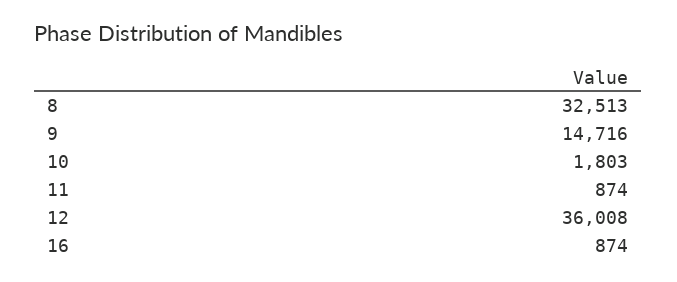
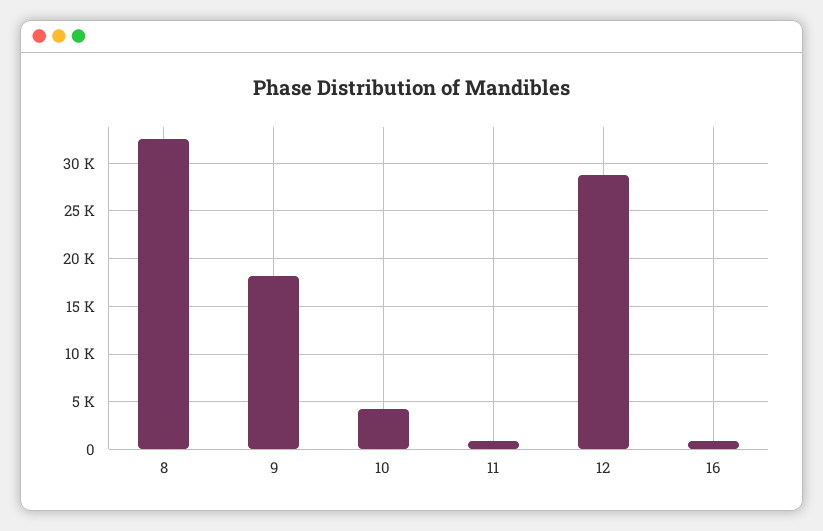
  {
    "8": 32513,
-   "9": 14716,
+   "9": 18000,
-   "10": 1803,
+   "10": 4000,
    "11": 874,
-   "12": 36008,
+   "12": 29000,
    "16": 874
  }

